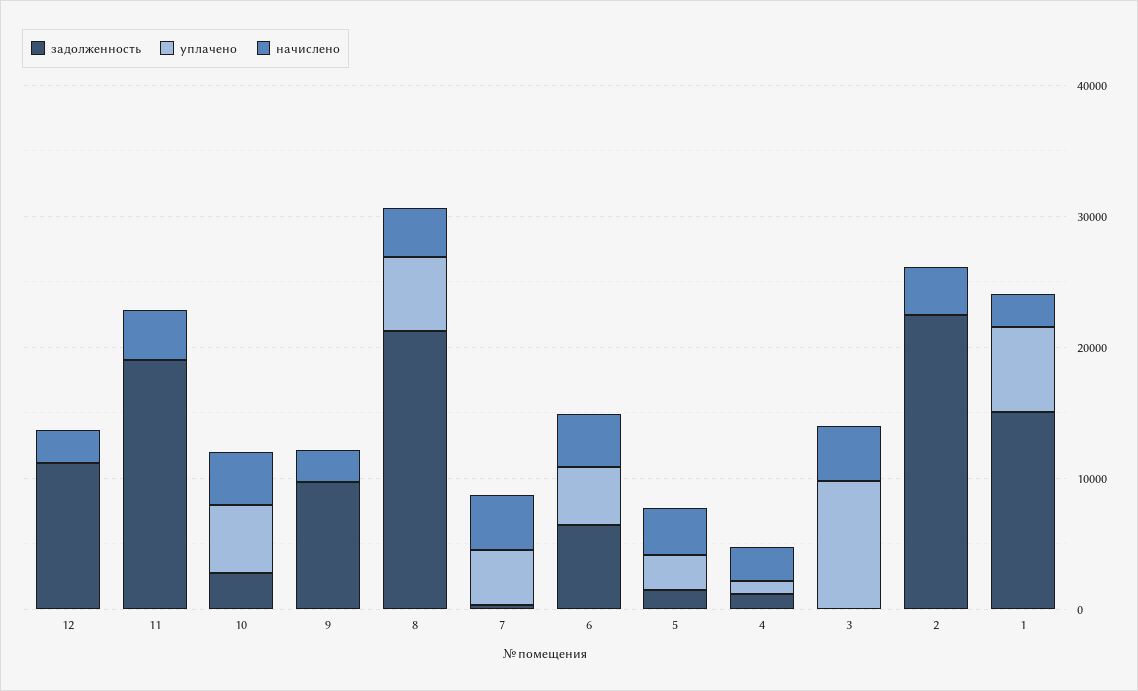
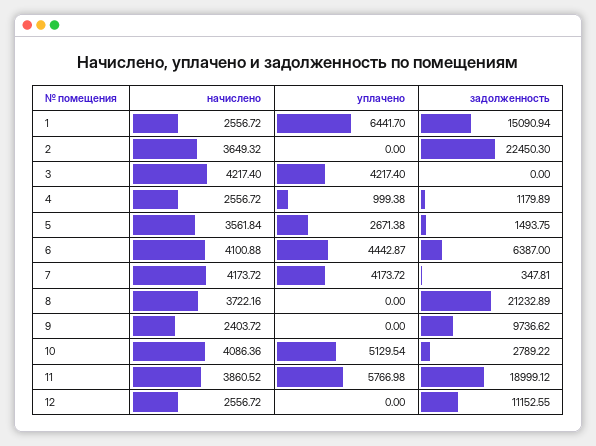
  {
    "задолженность": {
      "12": 11152.55,
      "11": 18999.12,
      "10": 2789.22,
      "9": 9736.62,
      "8": 21232.89,
      "7": 347.81,
      "6": 6387,
      "5": 1493.75,
      "4": 1179.89,
      "3": 0,
      "2": 22450.3,
      "1": 15090.94
    },
    "уплачено": {
      "12": 0,
-     "11": 0,
+     "11": 5766.98,
      "10": 5129.54,
      "9": 0,
-     "8": 6000,
+     "8": 0,
      "7": 4173.72,
      "6": 4442.87,
      "5": 2671.38,
      "4": 999.38,
-     "3": 10000,
+     "3": 4217.4,
      "2": 0,
      "1": 6441.7
    },
    "начислено": {
      "12": 2556.72,
      "11": 3860.52,
      "10": 4086.36,
      "9": 2403.72,
      "8": 3722.16,
      "7": 4173.72,
      "6": 4100.88,
      "5": 3561.84,
      "4": 2556.72,
      "3": 4217.4,
      "2": 3649.32,
      "1": 2556.72
    }
  }

